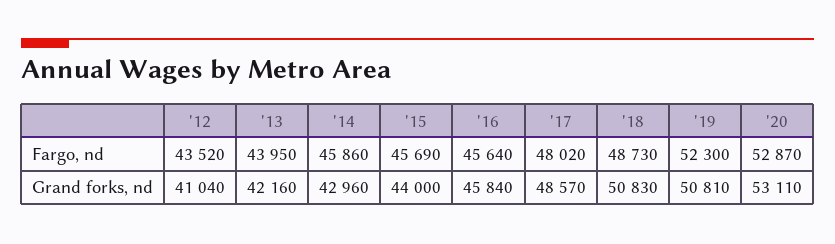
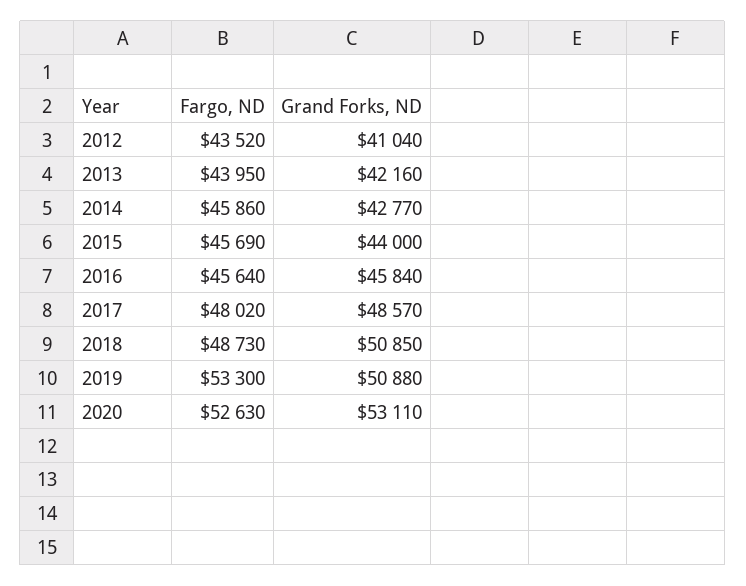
  {
    "'12": {
      "Fargo, nd": 43520,
      "Grand forks, nd": 41040
    },
    "'13": {
      "Fargo, nd": 43950,
      "Grand forks, nd": 42160
    },
    "'14": {
      "Fargo, nd": 45860,
-     "Grand forks, nd": 42960
+     "Grand forks, nd": 42770
    },
    "'15": {
      "Fargo, nd": 45690,
      "Grand forks, nd": 44000
    },
    "'16": {
      "Fargo, nd": 45640,
      "Grand forks, nd": 45840
    },
    "'17": {
      "Fargo, nd": 48020,
      "Grand forks, nd": 48570
    },
    "'18": {
      "Fargo, nd": 48730,
-     "Grand forks, nd": 50830
+     "Grand forks, nd": 50850
    },
    "'19": {
-     "Fargo, nd": 52300,
+     "Fargo, nd": 53300,
-     "Grand forks, nd": 50810
+     "Grand forks, nd": 50880
    },
    "'20": {
-     "Fargo, nd": 52870,
+     "Fargo, nd": 52630,
      "Grand forks, nd": 53110
    }
  }

